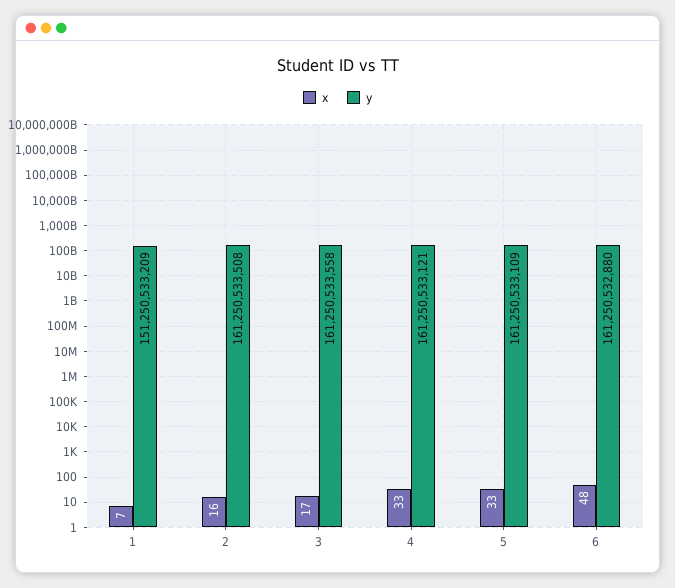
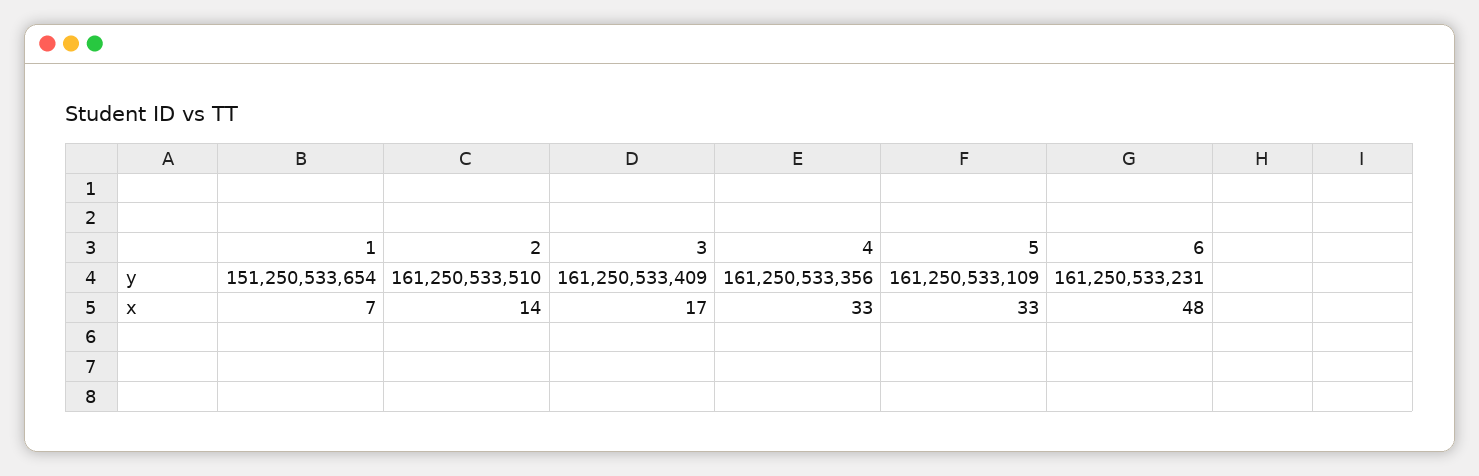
  {
    "x": {
      "1": 7,
-     "2": 16,
+     "2": 14,
      "3": 17,
      "4": 33,
      "5": 33,
      "6": 48
    },
    "y": {
-     "1": 151250533209,
+     "1": 151250533654,
-     "2": 161250533508,
+     "2": 161250533510,
-     "3": 161250533558,
+     "3": 161250533409,
-     "4": 161250533121,
+     "4": 161250533356,
      "5": 161250533109,
-     "6": 161250532880
+     "6": 161250533231
    }
  }

